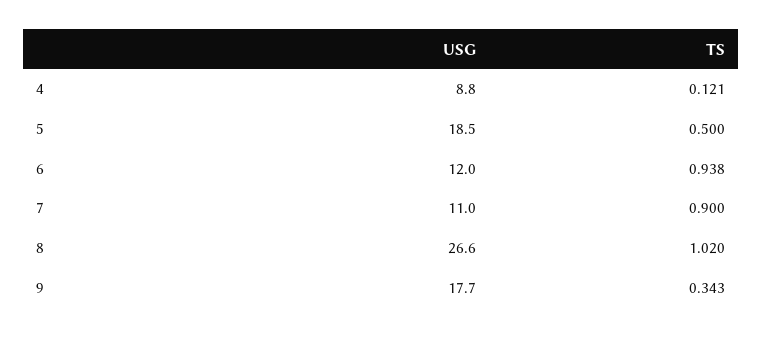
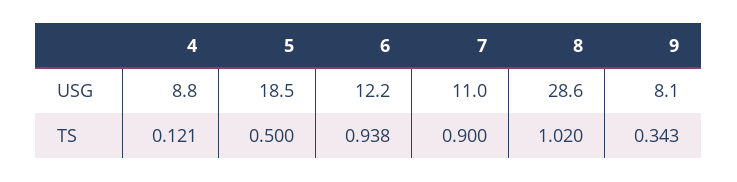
  {
    "USG": {
      "4": 8.8,
      "5": 18.5,
-     "6": 12,
+     "6": 12.2,
      "7": 11,
-     "8": 26.6,
+     "8": 28.6,
-     "9": 17.7
+     "9": 8.1
    },
    "TS": {
      "4": 0.121,
      "5": 0.5,
      "6": 0.938,
      "7": 0.9,
      "8": 1.02,
      "9": 0.343
    }
  }

